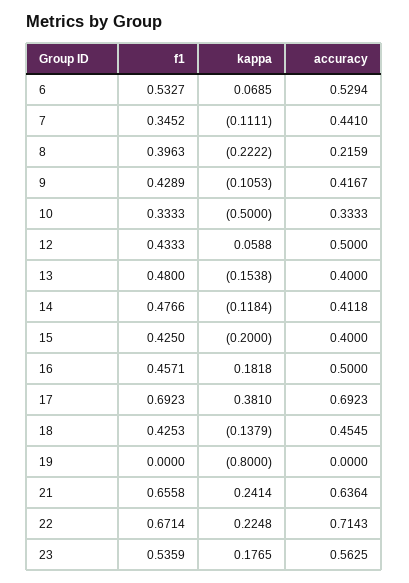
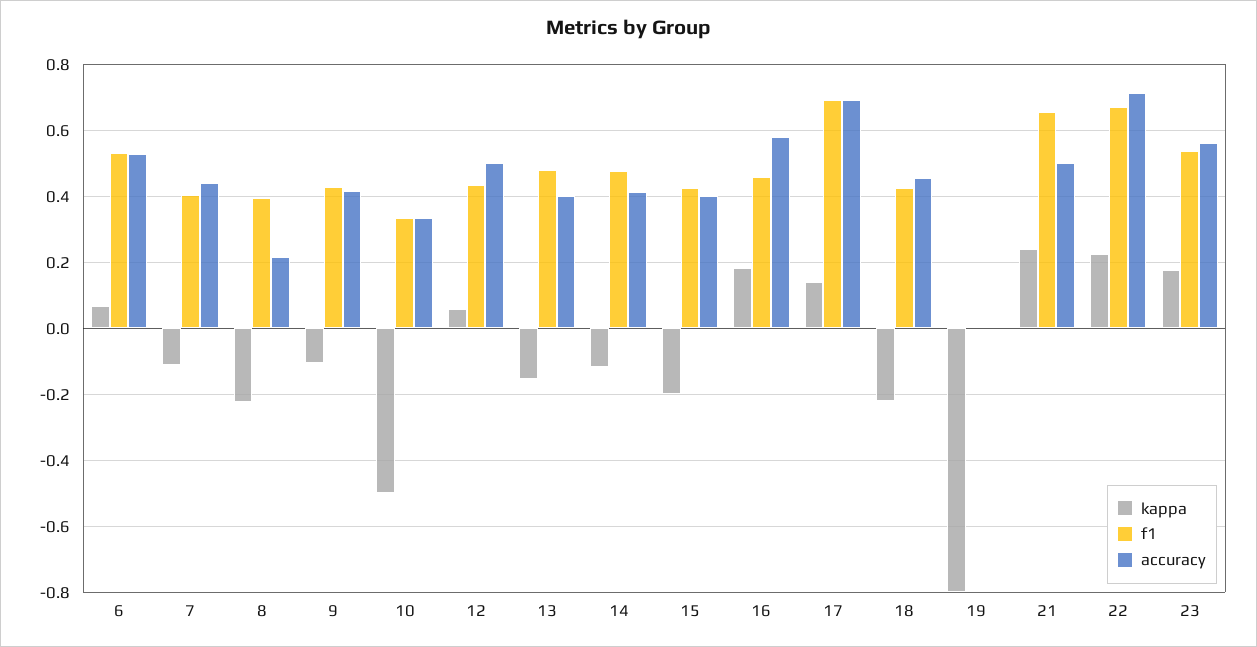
  {
    "f1": {
      "6": 0.5327,
-     "7": 0.3452,
+     "7": 0.4,
      "8": 0.3963,
      "9": 0.4289,
      "10": 0.3333,
      "12": 0.4333,
      "13": 0.48,
      "14": 0.4766,
      "15": 0.425,
      "16": 0.4571,
      "17": 0.6923,
      "18": 0.4253,
      "19": 0,
      "21": 0.6558,
      "22": 0.6714,
      "23": 0.5359
    },
    "kappa": {
      "6": 0.0685,
      "7": -0.1111,
      "8": -0.2222,
      "9": -0.1053,
      "10": -0.5,
      "12": 0.0588,
      "13": -0.1538,
      "14": -0.1184,
      "15": -0.2,
      "16": 0.1818,
-     "17": 0.381,
+     "17": 0.14,
-     "18": -0.1379,
+     "18": -0.22,
      "19": -0.8,
      "21": 0.2414,
      "22": 0.2248,
      "23": 0.1765
    },
    "accuracy": {
      "6": 0.5294,
      "7": 0.441,
      "8": 0.2159,
      "9": 0.4167,
      "10": 0.3333,
      "12": 0.5,
      "13": 0.4,
      "14": 0.4118,
      "15": 0.4,
-     "16": 0.5,
+     "16": 0.58,
      "17": 0.6923,
      "18": 0.4545,
      "19": 0,
-     "21": 0.6364,
+     "21": 0.5,
      "22": 0.7143,
      "23": 0.5625
    }
  }

